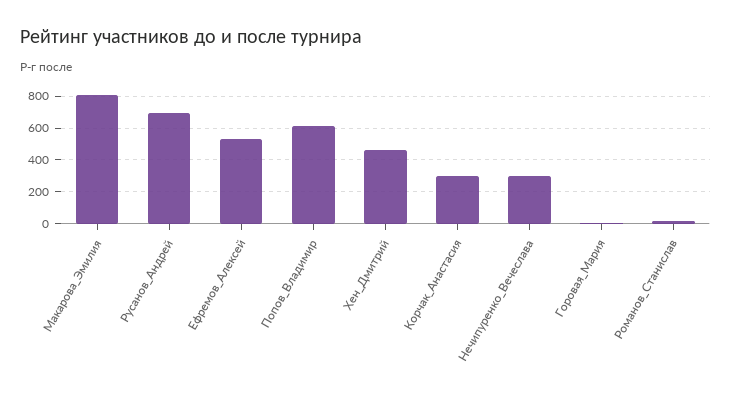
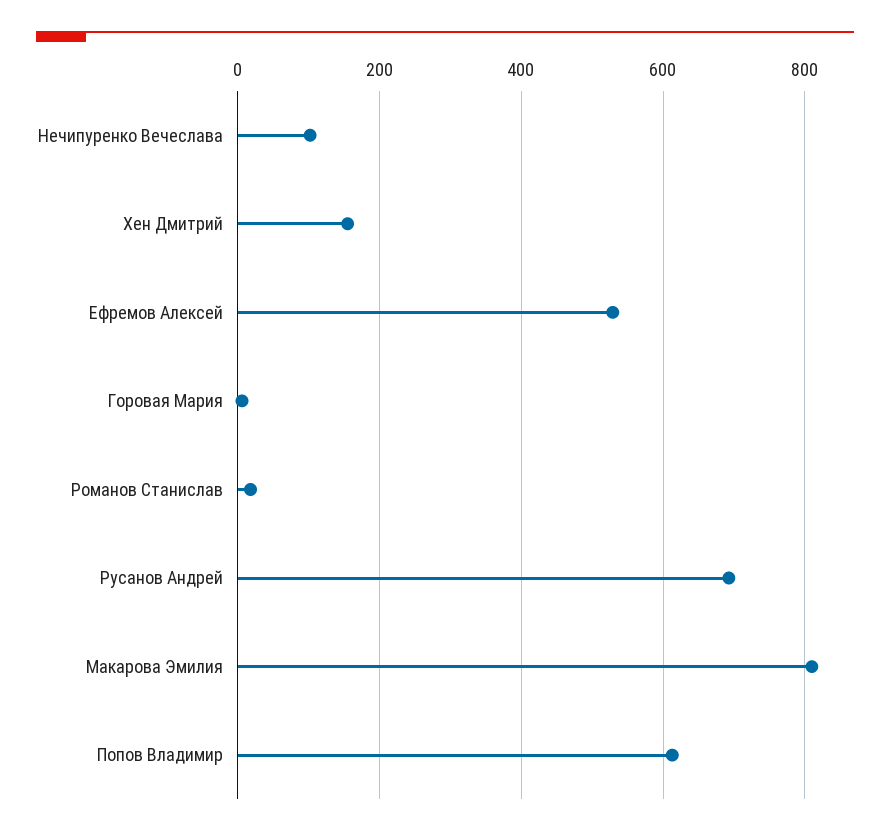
  {
    "Макарова_Эмилия": 820,
    "Русанов_Андрей": 700,
    "Ефремов_Алексей": 520,
    "Попов_Владимир": 620,
-   "Хен_Дмитрий": 450,
+   "Хен_Дмитрий": 160,
-   "Корчак_Анастасия": 300,
-   "Нечипуренко_Вечеслава": 300,
+   "Нечипуренко_Вечеслава": 100,
    "Горовая_Мария": 0,
    "Романов_Станислав": 20
  }

